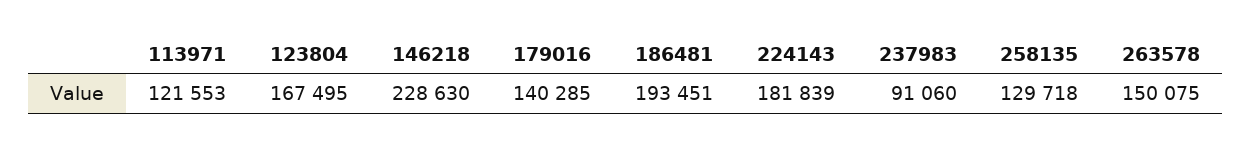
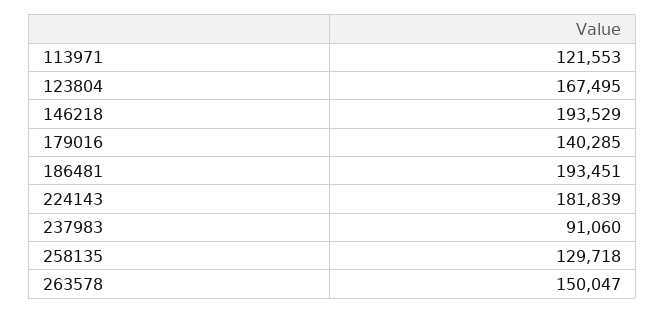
  {
    "113971": 121553,
    "123804": 167495,
-   "146218": 228630,
+   "146218": 193529,
    "179016": 140285,
    "186481": 193451,
    "224143": 181839,
    "237983": 91060,
    "258135": 129718,
-   "263578": 150075
+   "263578": 150047
  }

